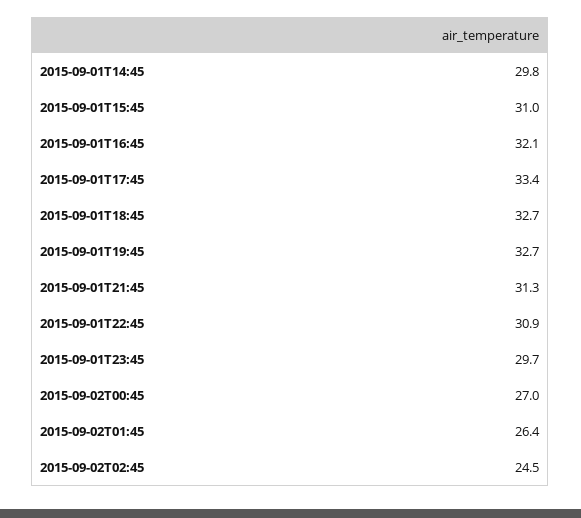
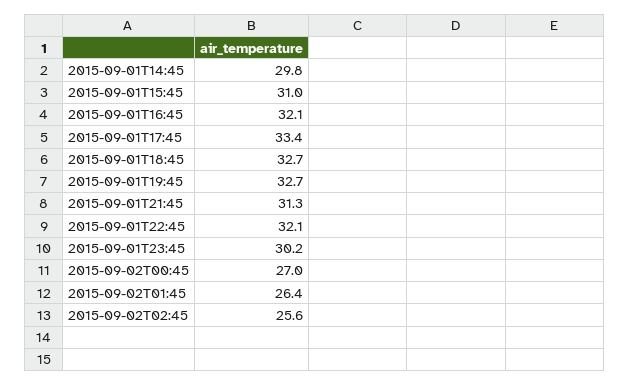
  {
    "2015-09-01T14:45": 29.8,
    "2015-09-01T15:45": 31,
    "2015-09-01T16:45": 32.1,
    "2015-09-01T17:45": 33.4,
    "2015-09-01T18:45": 32.7,
    "2015-09-01T19:45": 32.7,
    "2015-09-01T21:45": 31.3,
-   "2015-09-01T22:45": 30.9,
+   "2015-09-01T22:45": 32.1,
-   "2015-09-01T23:45": 29.7,
+   "2015-09-01T23:45": 30.2,
    "2015-09-02T00:45": 27,
    "2015-09-02T01:45": 26.4,
-   "2015-09-02T02:45": 24.5
+   "2015-09-02T02:45": 25.6
  }

